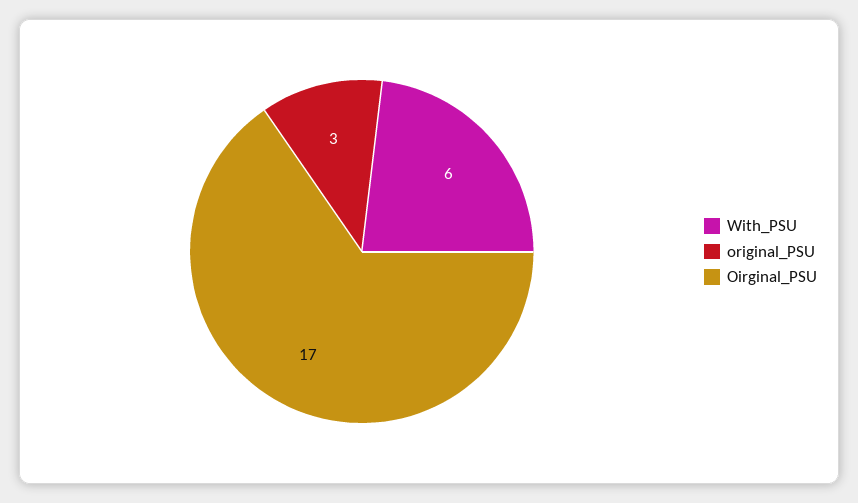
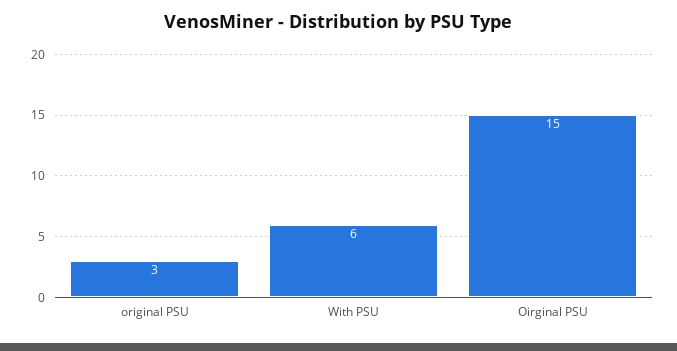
  {
    "With_PSU": 6,
    "original_PSU": 3,
-   "Oirginal_PSU": 17
+   "Oirginal_PSU": 15
  }

